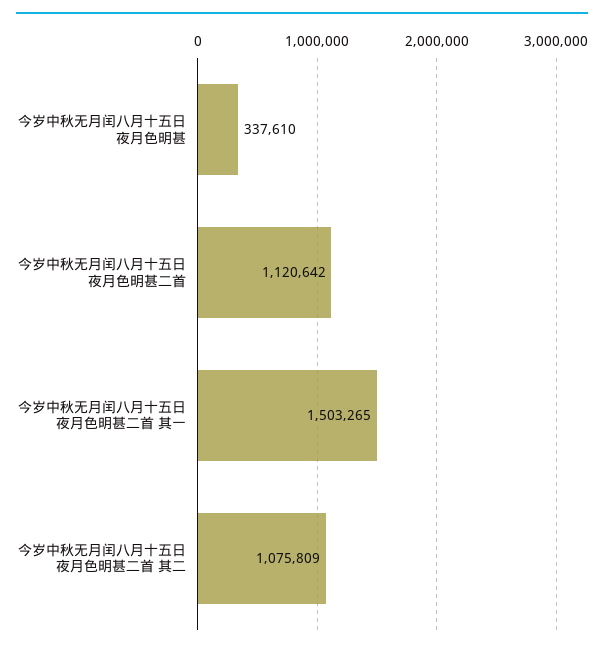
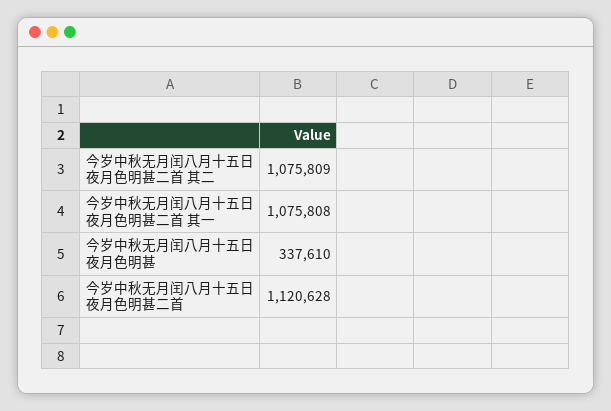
  {
    "今岁中秋无月闰八月十五日夜月色明甚": 337610,
-   "今岁中秋无月闰八月十五日夜月色明甚二首": 1120642,
+   "今岁中秋无月闰八月十五日夜月色明甚二首": 1120628,
-   "今岁中秋无月闰八月十五日夜月色明甚二首 其一": 1503265,
+   "今岁中秋无月闰八月十五日夜月色明甚二首 其一": 1075808,
    "今岁中秋无月闰八月十五日夜月色明甚二首 其二": 1075809
  }

